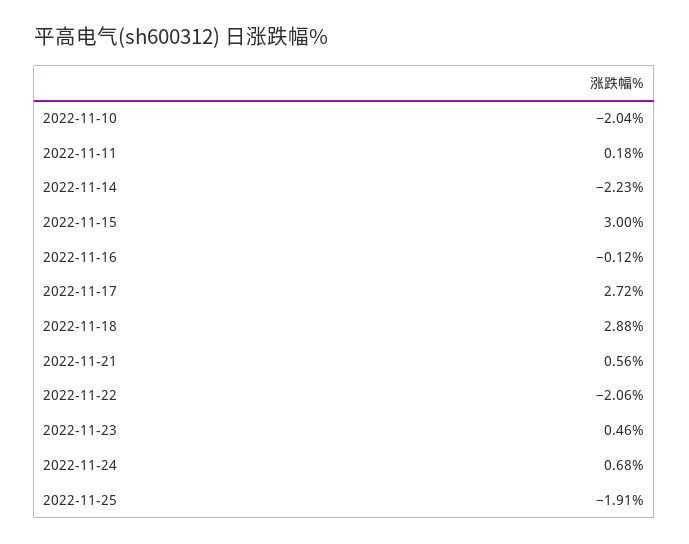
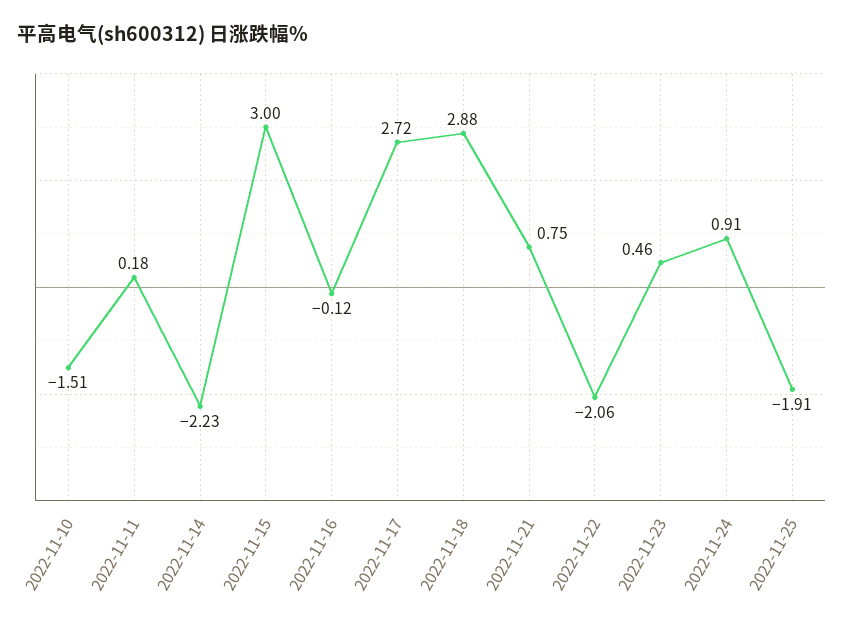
  {
-   "2022-11-10": -2.04,
+   "2022-11-10": -1.51,
    "2022-11-11": 0.18,
    "2022-11-14": -2.23,
    "2022-11-15": 3,
    "2022-11-16": -0.12,
    "2022-11-17": 2.72,
    "2022-11-18": 2.88,
-   "2022-11-21": 0.56,
+   "2022-11-21": 0.75,
    "2022-11-22": -2.06,
    "2022-11-23": 0.46,
-   "2022-11-24": 0.68,
+   "2022-11-24": 0.91,
    "2022-11-25": -1.91
  }

